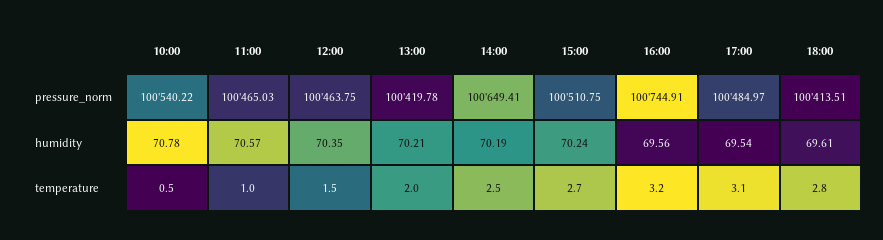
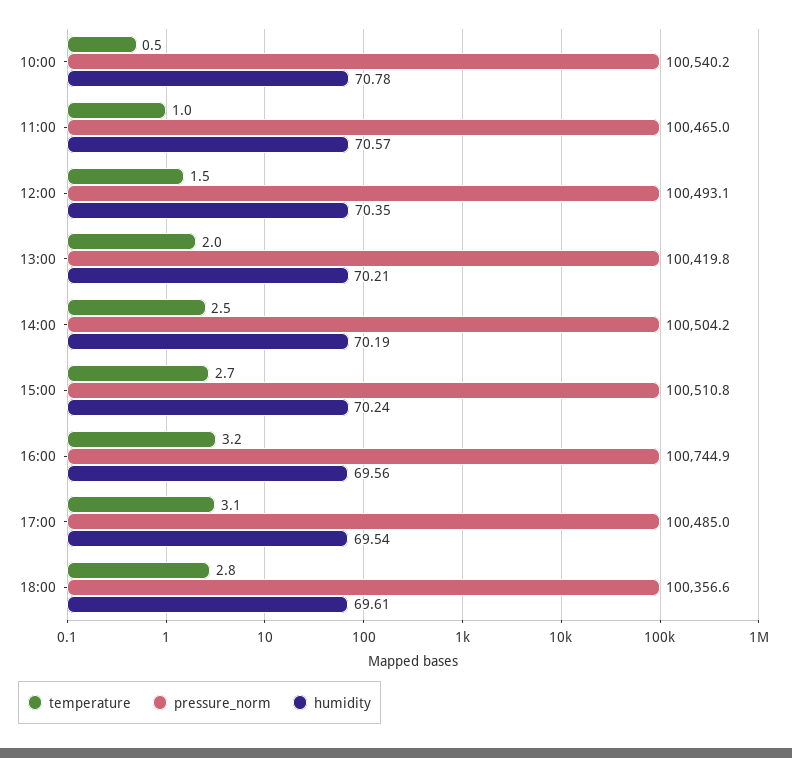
  {
    "pressure_norm": {
      "10:00": 100540.22,
      "11:00": 100465.03,
-     "12:00": 100463.75,
+     "12:00": 100493.1,
      "13:00": 100419.78,
-     "14:00": 100649.41,
+     "14:00": 100504.2,
      "15:00": 100510.75,
      "16:00": 100744.91,
      "17:00": 100484.97,
-     "18:00": 100413.51
+     "18:00": 100356.6
    },
    "humidity": {
      "10:00": 70.78,
      "11:00": 70.57,
      "12:00": 70.35,
      "13:00": 70.21,
      "14:00": 70.19,
      "15:00": 70.24,
      "16:00": 69.56,
      "17:00": 69.54,
      "18:00": 69.61
    },
    "temperature": {
      "10:00": 0.5,
      "11:00": 1,
      "12:00": 1.5,
      "13:00": 2,
      "14:00": 2.5,
      "15:00": 2.7,
      "16:00": 3.2,
      "17:00": 3.1,
      "18:00": 2.8
    }
  }

